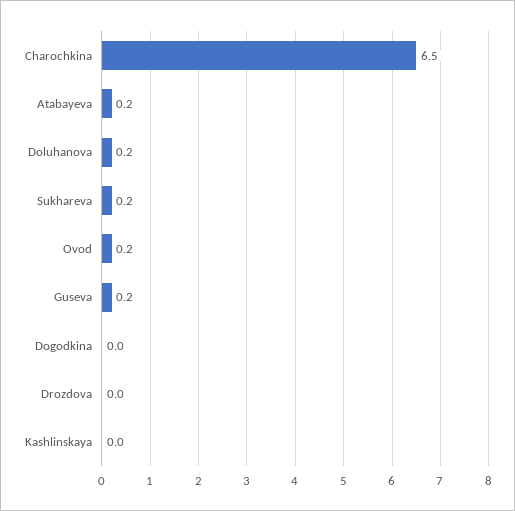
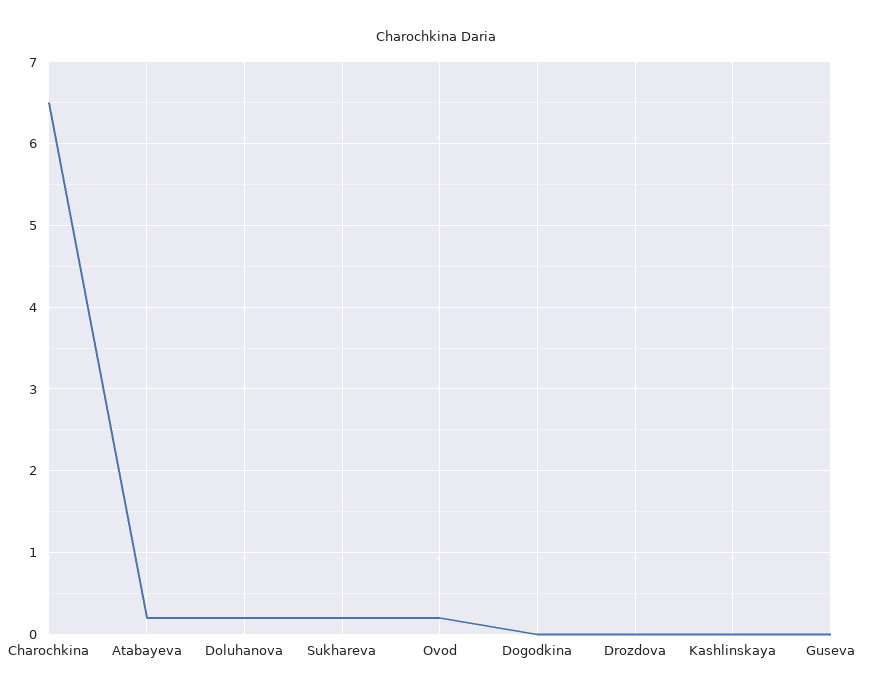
  {
    "Charochkina": 6.5,
    "Atabayeva": 0.2,
    "Doluhanova": 0.2,
    "Sukhareva": 0.2,
    "Ovod": 0.2,
-   "Guseva": 0.2,
+   "Guseva": 0,
    "Dogodkina": 0,
    "Drozdova": 0,
    "Kashlinskaya": 0
  }

